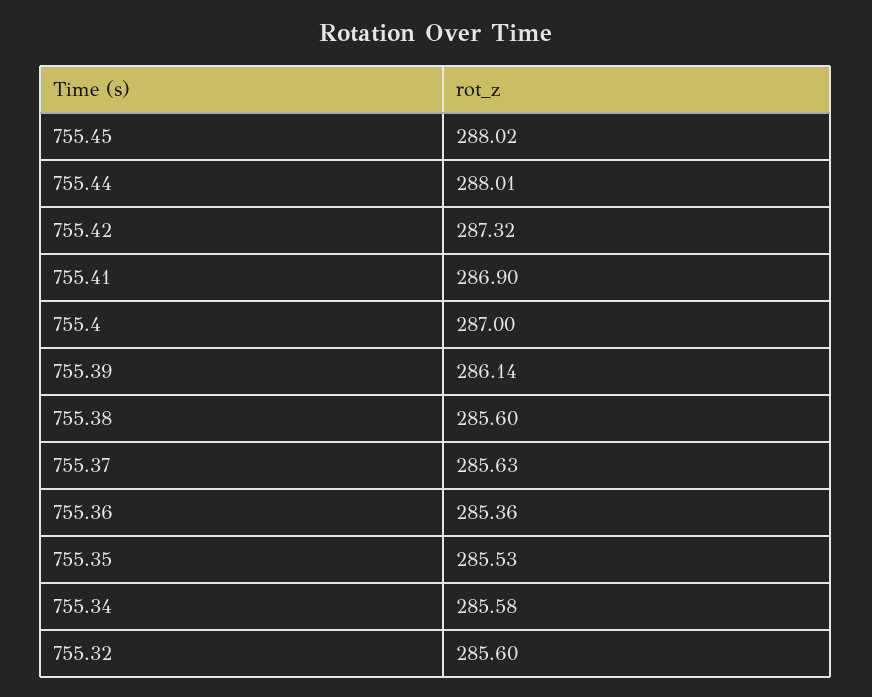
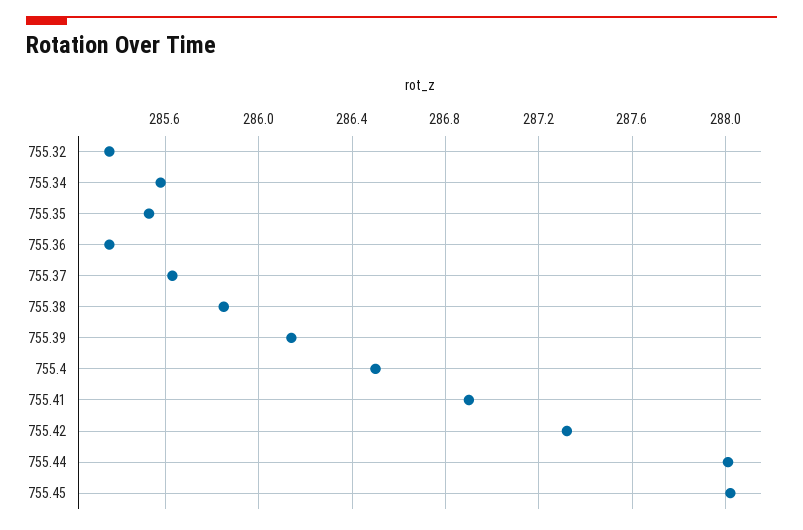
  {
    "755.45": 288.02,
    "755.44": 288.01,
    "755.42": 287.32,
    "755.41": 286.9,
-   "755.4": 287,
+   "755.4": 286.5,
    "755.39": 286.14,
-   "755.38": 285.6,
+   "755.38": 285.85,
    "755.37": 285.63,
    "755.36": 285.36,
    "755.35": 285.53,
    "755.34": 285.58,
-   "755.32": 285.6
+   "755.32": 285.35
  }

